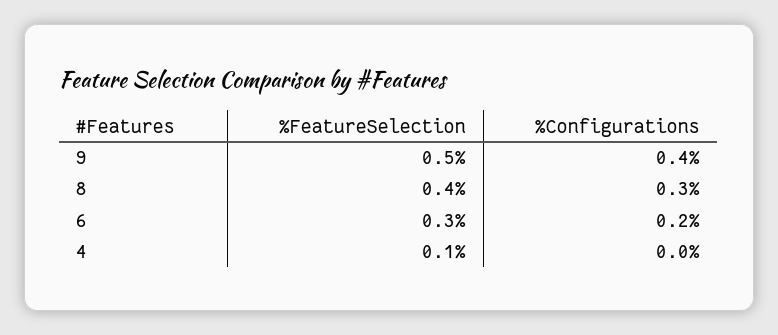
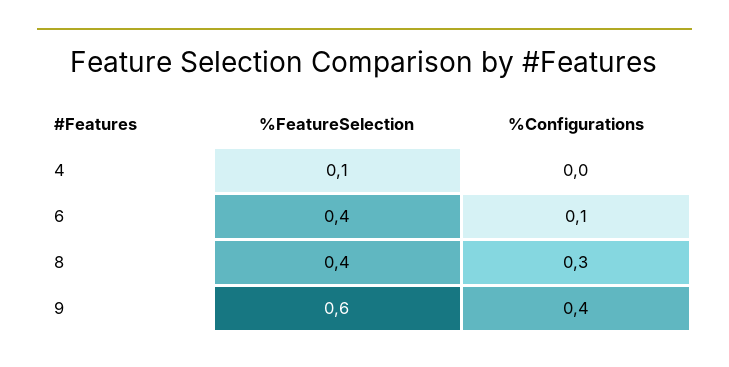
  {
    "%FeatureSelection": {
-     "9": 0.5,
+     "9": 0.6,
      "8": 0.4,
-     "6": 0.3,
+     "6": 0.4,
      "4": 0.1
    },
    "%Configurations": {
      "9": 0.4,
      "8": 0.3,
-     "6": 0.2,
+     "6": 0.1,
      "4": 0
    }
  }

